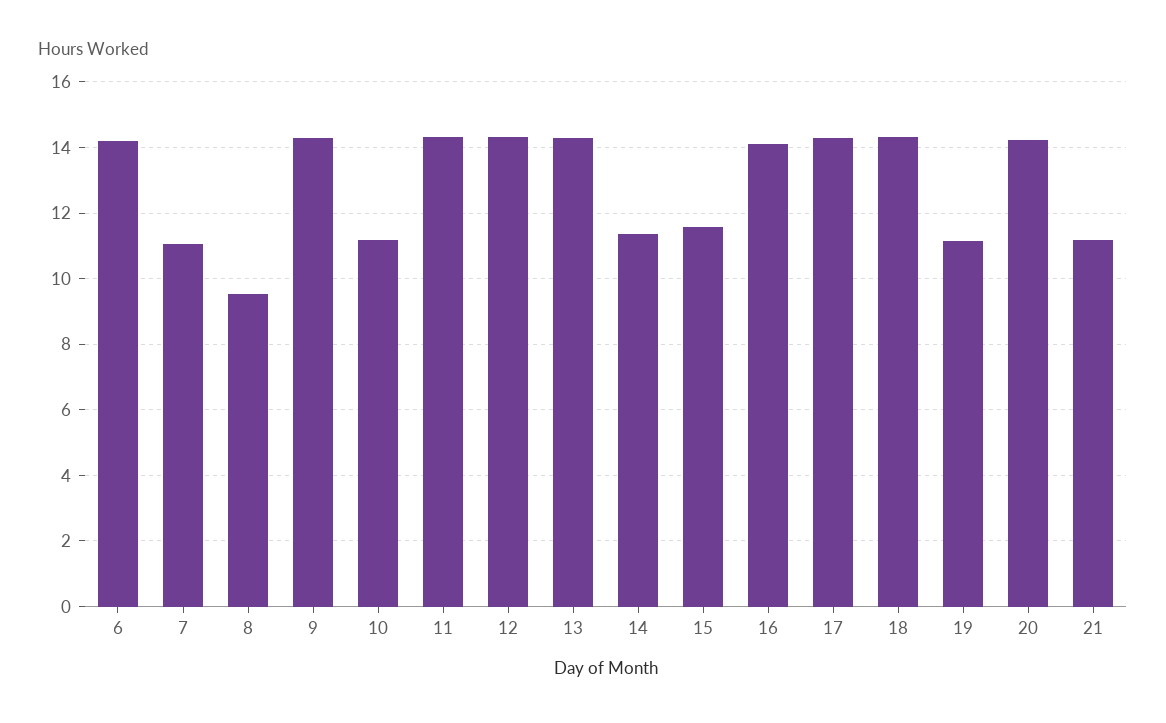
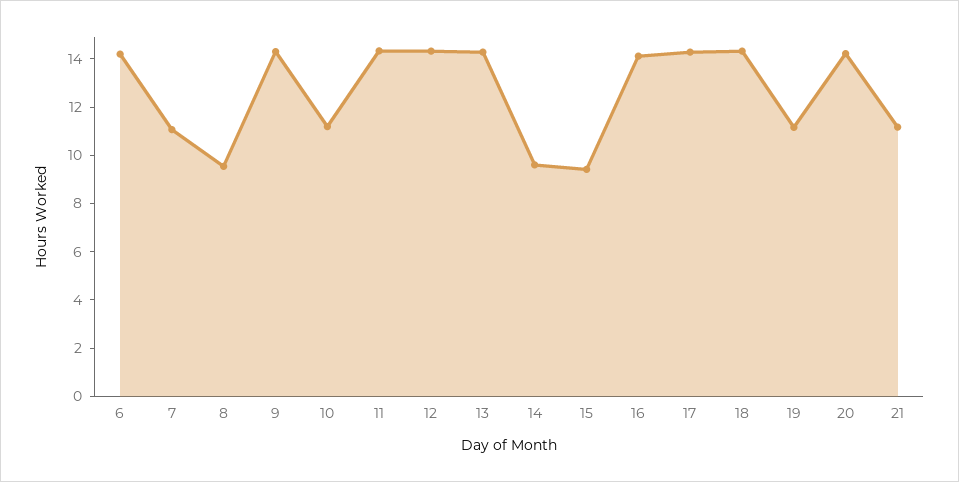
  {
    "6": 14.2,
    "7": 11,
    "8": 9.6,
    "9": 14.4,
    "10": 11.2,
    "11": 14.4,
    "12": 14.4,
    "13": 14.2,
-   "14": 11.4,
+   "14": 9.5,
-   "15": 11.6,
+   "15": 9.5,
    "16": 14.2,
    "17": 14.2,
    "18": 14.4,
    "19": 11.2,
    "20": 14.2,
    "21": 11.2
  }

